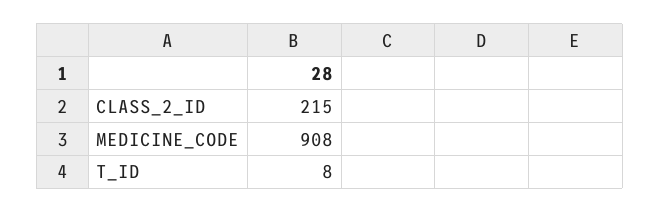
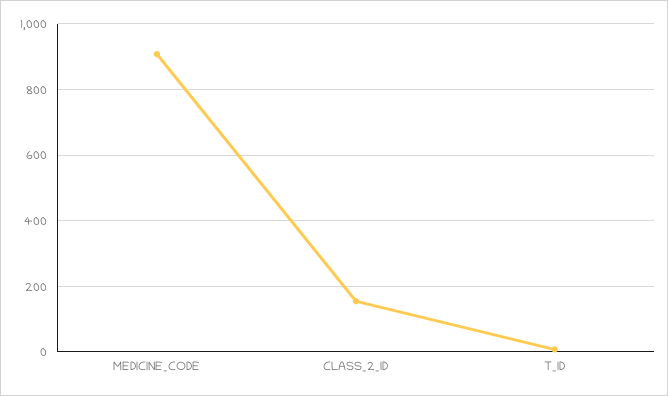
  {
-   "CLASS_2_ID": 215,
+   "CLASS_2_ID": 160,
    "MEDICINE_CODE": 908,
    "T_ID": 8
  }

